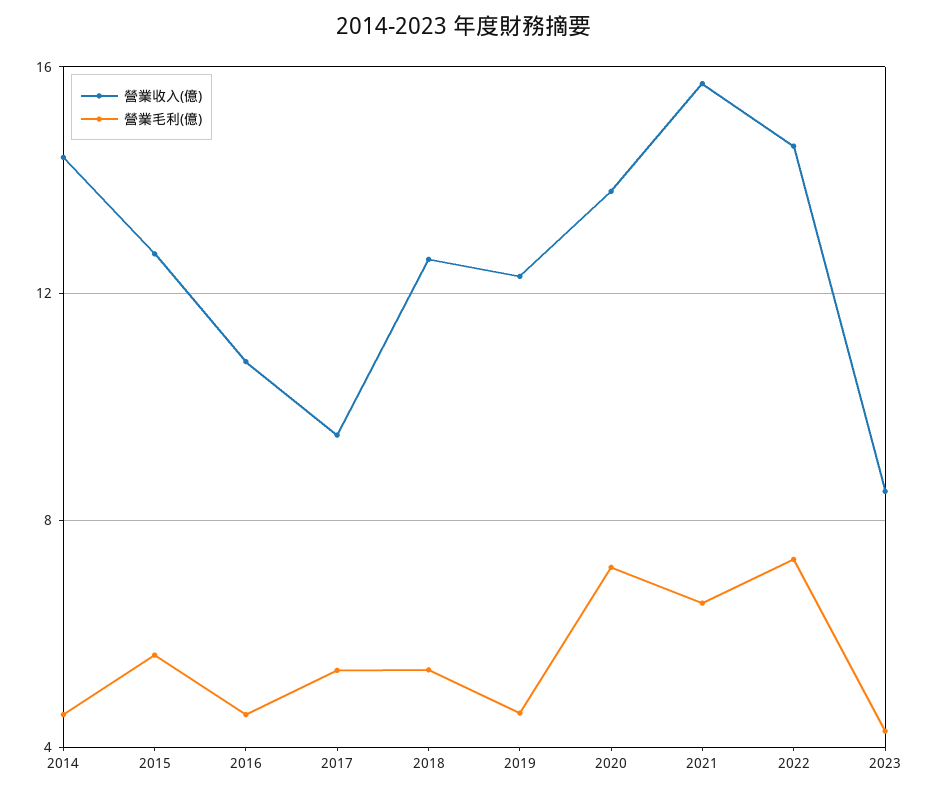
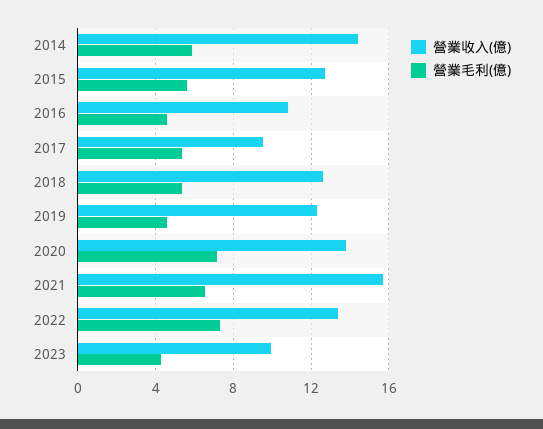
  {
    "營業收入(億)": {
      "2014": 14.5,
      "2015": 12.5,
      "2016": 11,
      "2017": 9.5,
      "2018": 12.5,
      "2019": 12.5,
      "2020": 14,
      "2021": 15.5,
-     "2022": 14.5,
+     "2022": 13.5,
-     "2023": 8.5
+     "2023": 10
    },
    "營業毛利(億)": {
-     "2014": 4.5,
+     "2014": 6,
      "2015": 5.5,
      "2016": 4.5,
      "2017": 5.5,
      "2018": 5.5,
      "2019": 4.5,
      "2020": 7,
      "2021": 6.5,
      "2022": 7.5,
      "2023": 4.5
    }
  }

